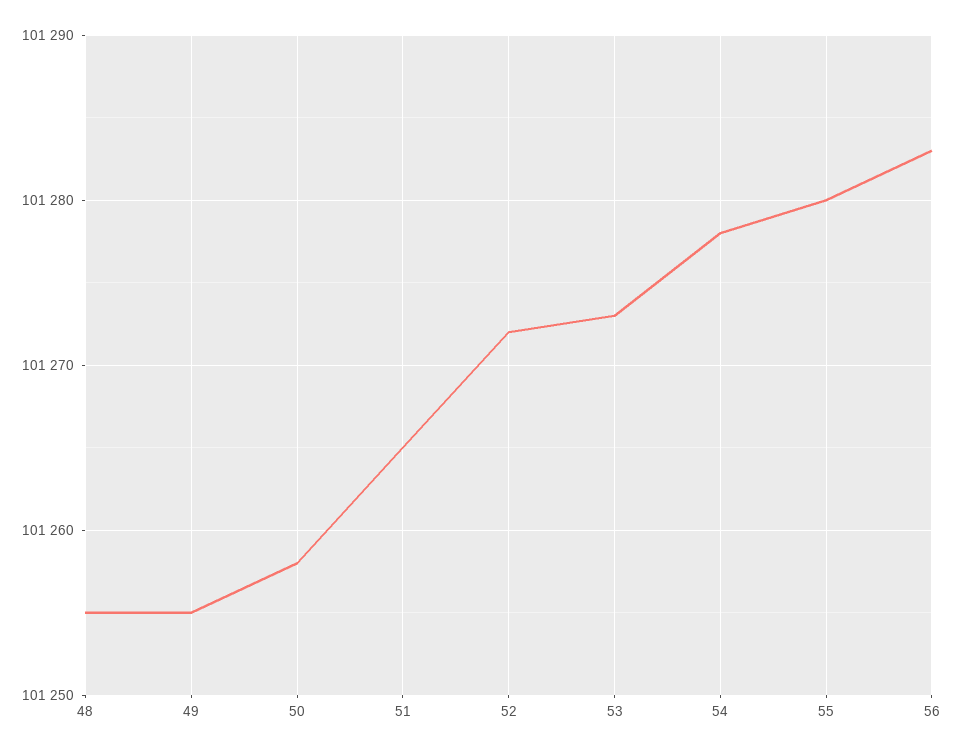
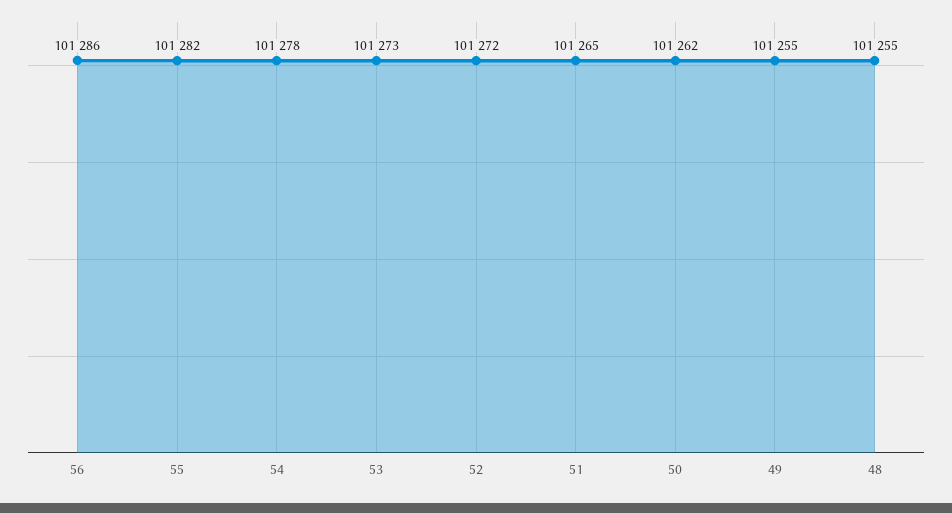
  {
    "48": 101255,
    "49": 101255,
-   "50": 101258,
+   "50": 101262,
    "51": 101265,
    "52": 101272,
    "53": 101273,
    "54": 101278,
-   "55": 101280,
+   "55": 101282,
-   "56": 101283
+   "56": 101286
  }

